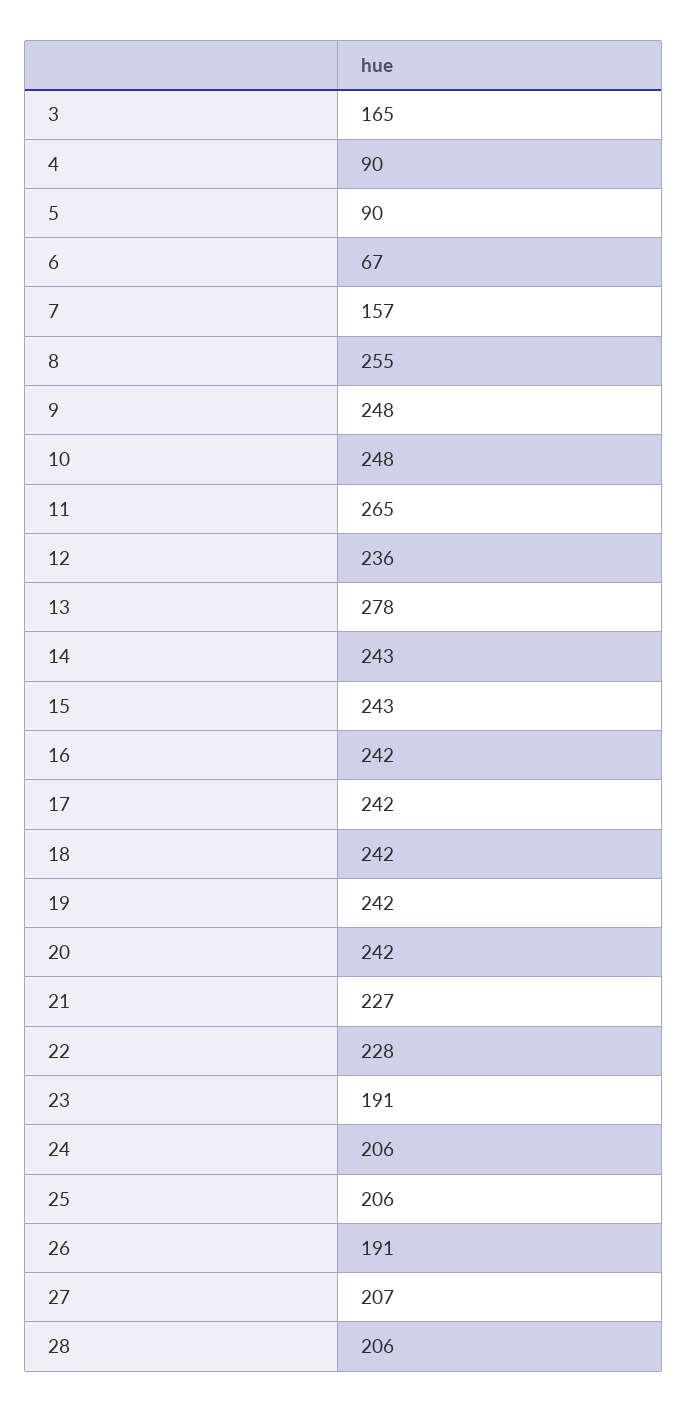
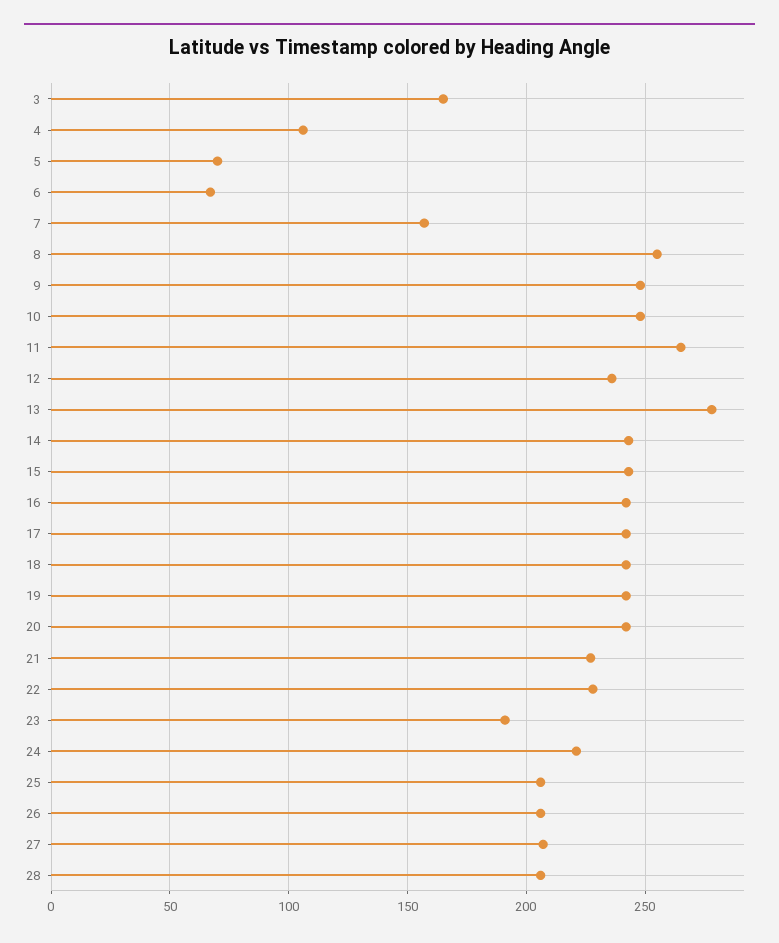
  {
    "3": 165,
-   "4": 90,
+   "4": 105,
-   "5": 90,
+   "5": 70,
    "6": 67,
    "7": 157,
    "8": 255,
    "9": 248,
    "10": 248,
    "11": 265,
    "12": 236,
    "13": 278,
    "14": 243,
    "15": 243,
    "16": 242,
    "17": 242,
    "18": 242,
    "19": 242,
    "20": 242,
    "21": 227,
    "22": 228,
    "23": 191,
-   "24": 206,
+   "24": 220,
    "25": 206,
-   "26": 191,
+   "26": 205,
    "27": 207,
    "28": 206
  }

